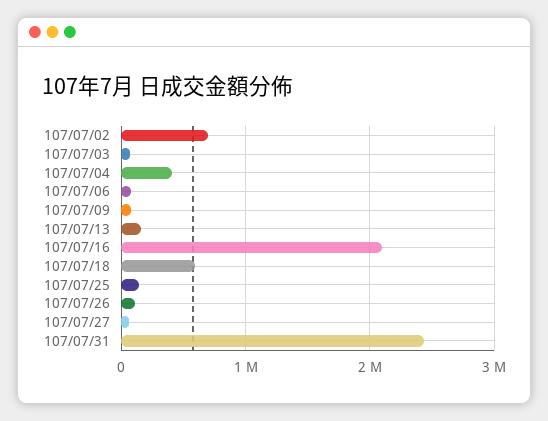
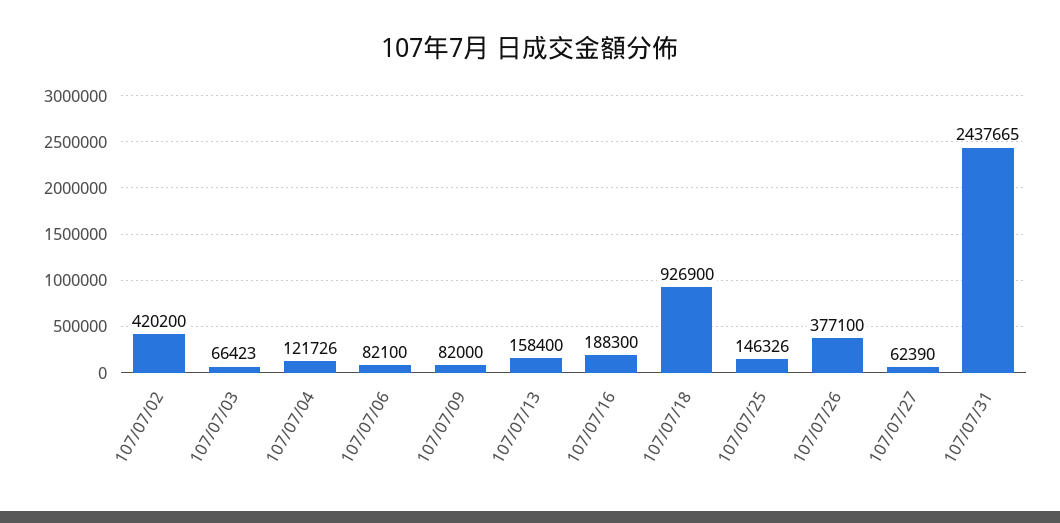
  {
-   "107/07/02": 700000,
+   "107/07/02": 420200,
    "107/07/03": 66423,
-   "107/07/04": 400000,
+   "107/07/04": 121726,
    "107/07/06": 82100,
    "107/07/09": 82000,
    "107/07/13": 158400,
-   "107/07/16": 2100000,
+   "107/07/16": 188300,
-   "107/07/18": 600000,
+   "107/07/18": 926900,
    "107/07/25": 146326,
-   "107/07/26": 100000,
+   "107/07/26": 377100,
    "107/07/27": 62390,
    "107/07/31": 2437665
  }

